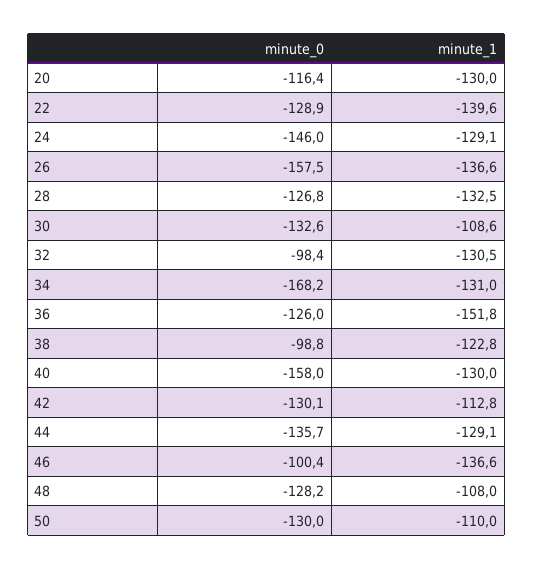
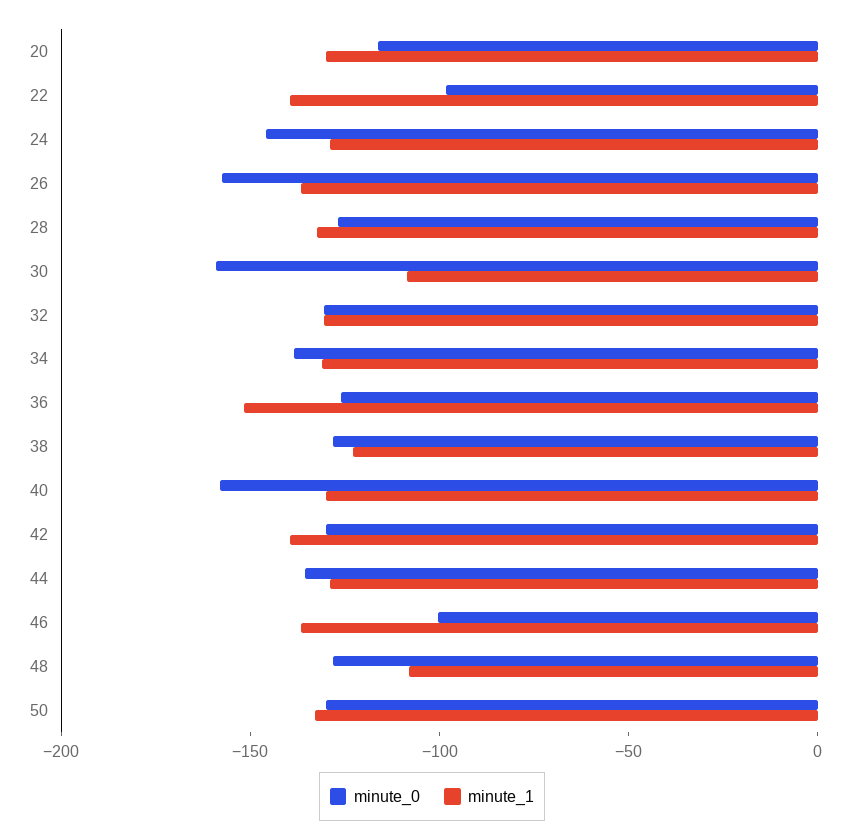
  {
    "minute_0": {
      "20": -116.4,
-     "22": -128.9,
+     "22": -100,
      "24": -146,
      "26": -157.5,
      "28": -126.8,
-     "30": -132.6,
+     "30": -160,
-     "32": -98.4,
+     "32": -130,
-     "34": -168.2,
+     "34": -140,
      "36": -126,
-     "38": -98.8,
+     "38": -130,
      "40": -158,
      "42": -130.1,
      "44": -135.7,
      "46": -100.4,
      "48": -128.2,
      "50": -130
    },
    "minute_1": {
      "20": -130,
      "22": -139.6,
      "24": -129.1,
      "26": -136.6,
      "28": -132.5,
      "30": -108.6,
      "32": -130.5,
      "34": -131,
      "36": -151.8,
      "38": -122.8,
      "40": -130,
-     "42": -112.8,
+     "42": -140,
      "44": -129.1,
      "46": -136.6,
      "48": -108,
-     "50": -110
+     "50": -130
    }
  }

